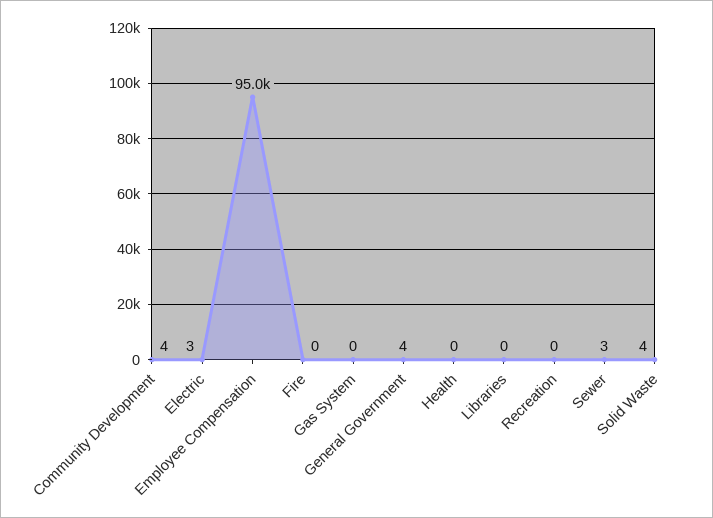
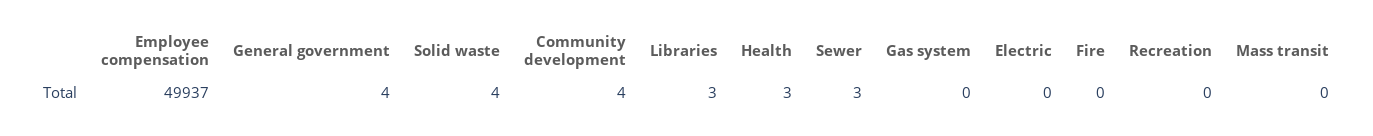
  {
    "Community Development": 4,
-   "Electric": 3,
+   "Electric": 0,
-   "Employee Compensation": 95000,
+   "Employee Compensation": 49937,
    "Fire": 0,
    "Gas System": 0,
    "General Government": 4,
-   "Health": 0,
+   "Health": 3,
-   "Libraries": 0,
+   "Libraries": 3,
    "Recreation": 0,
    "Sewer": 3,
-   "Solid Waste": 4
+   "Solid Waste": 4,
+   "Mass transit": 0
  }

